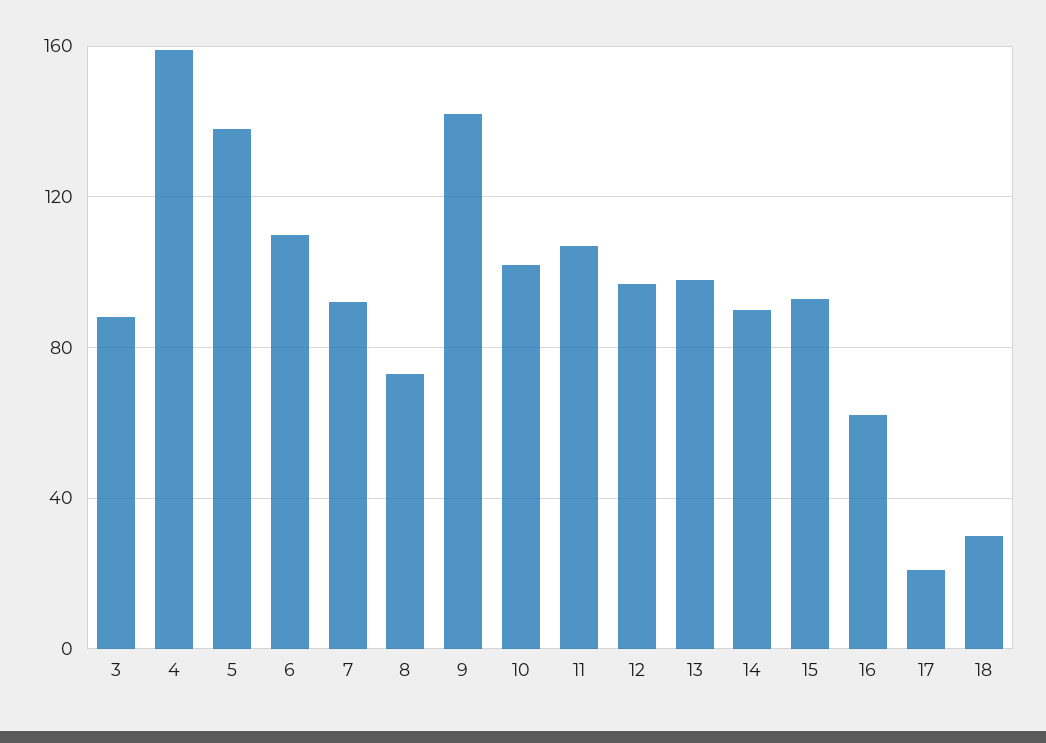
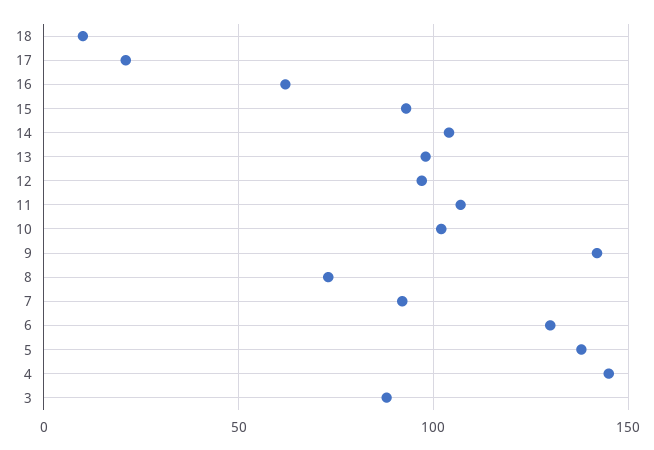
  {
    "3": 90,
-   "4": 160,
+   "4": 145,
    "5": 140,
-   "6": 110,
+   "6": 130,
    "7": 90,
    "8": 75,
    "9": 140,
    "10": 100,
    "11": 105,
    "12": 95,
    "13": 100,
-   "14": 90,
+   "14": 105,
    "15": 95,
    "16": 60,
    "17": 20,
-   "18": 30
+   "18": 10
  }

